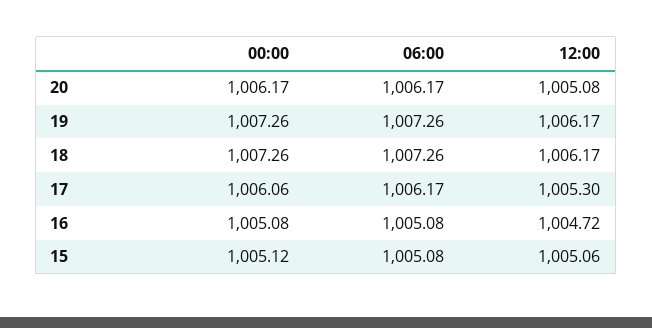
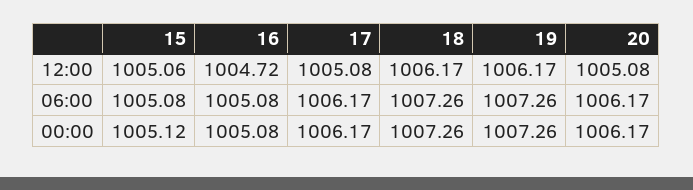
  {
    "00:00": {
      "20": 1006.17,
      "19": 1007.26,
      "18": 1007.26,
-     "17": 1006.06,
+     "17": 1006.17,
      "16": 1005.08,
      "15": 1005.12
    },
    "06:00": {
      "20": 1006.17,
      "19": 1007.26,
      "18": 1007.26,
      "17": 1006.17,
      "16": 1005.08,
      "15": 1005.08
    },
    "12:00": {
      "20": 1005.08,
      "19": 1006.17,
      "18": 1006.17,
-     "17": 1005.3,
+     "17": 1005.08,
      "16": 1004.72,
      "15": 1005.06
    }
  }

